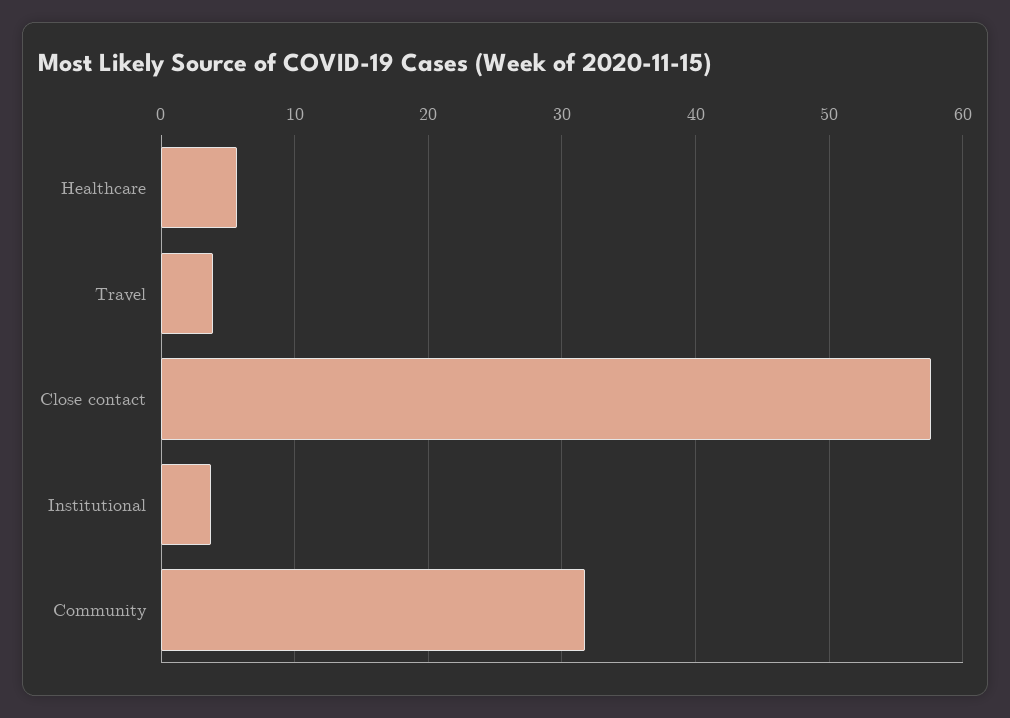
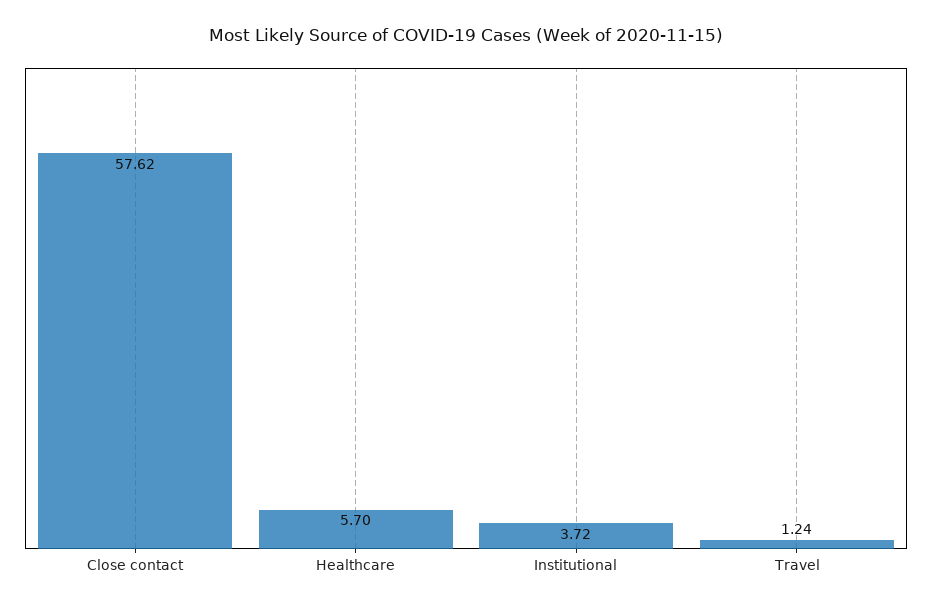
  {
    "Healthcare": 5.7,
-   "Travel": 4,
+   "Travel": 1.24,
    "Close contact": 57.62,
-   "Institutional": 3.72,
+   "Institutional": 3.72
-   "Community": 32
  }

